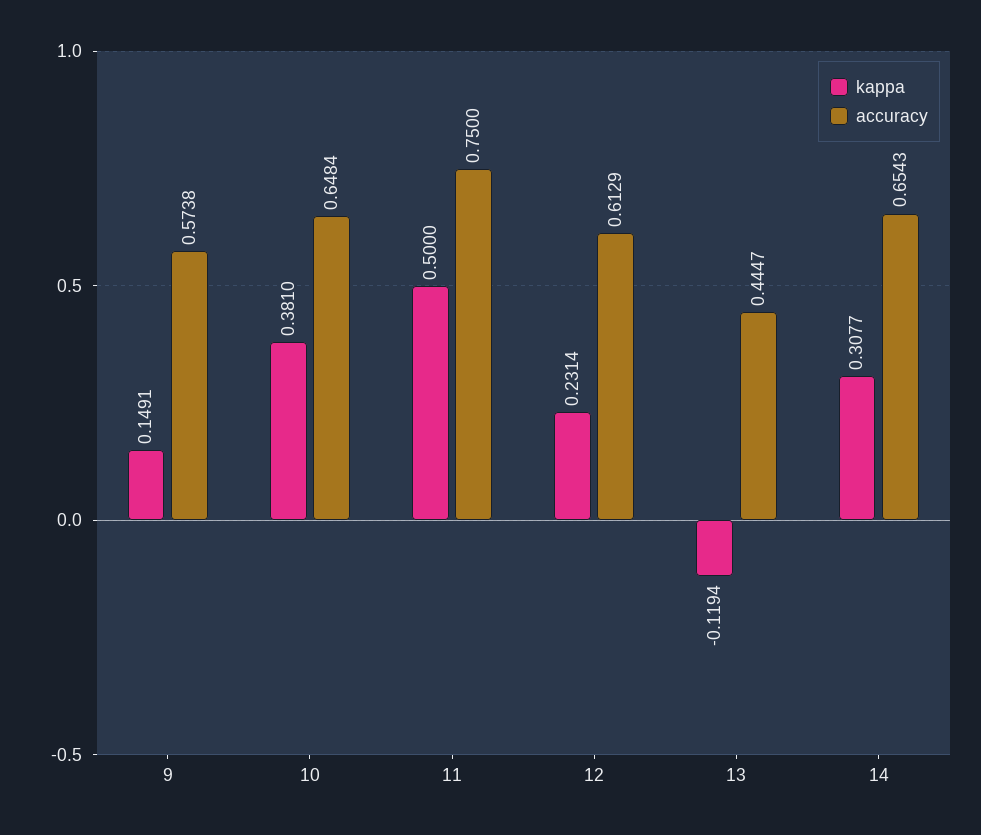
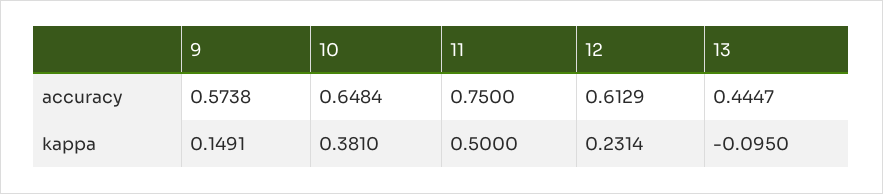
  {
    "kappa": {
      "9": 0.1491,
      "10": 0.381,
      "11": 0.5,
      "12": 0.2314,
-     "13": -0.1194,
+     "13": -0.095
-     "14": 0.3077
    },
    "accuracy": {
      "9": 0.5738,
      "10": 0.6484,
      "11": 0.75,
      "12": 0.6129,
-     "13": 0.4447,
+     "13": 0.4447
-     "14": 0.6543
    }
  }

